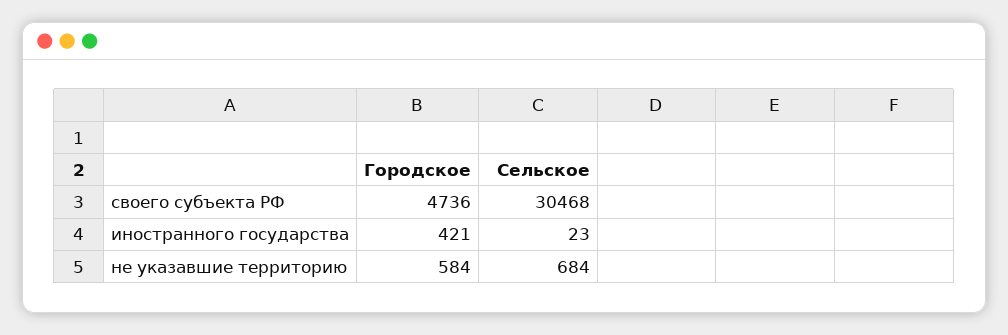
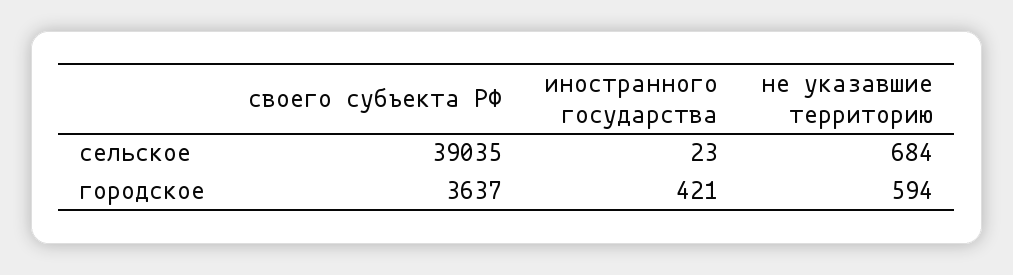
  {
    "Городское": {
-     "своего субъекта РФ": 4736,
+     "своего субъекта РФ": 3637,
      "иностранного государства": 421,
-     "не указавшие территорию": 584
+     "не указавшие территорию": 594
    },
    "Сельское": {
-     "своего субъекта РФ": 30468,
+     "своего субъекта РФ": 39035,
      "иностранного государства": 23,
      "не указавшие территорию": 684
    }
  }

